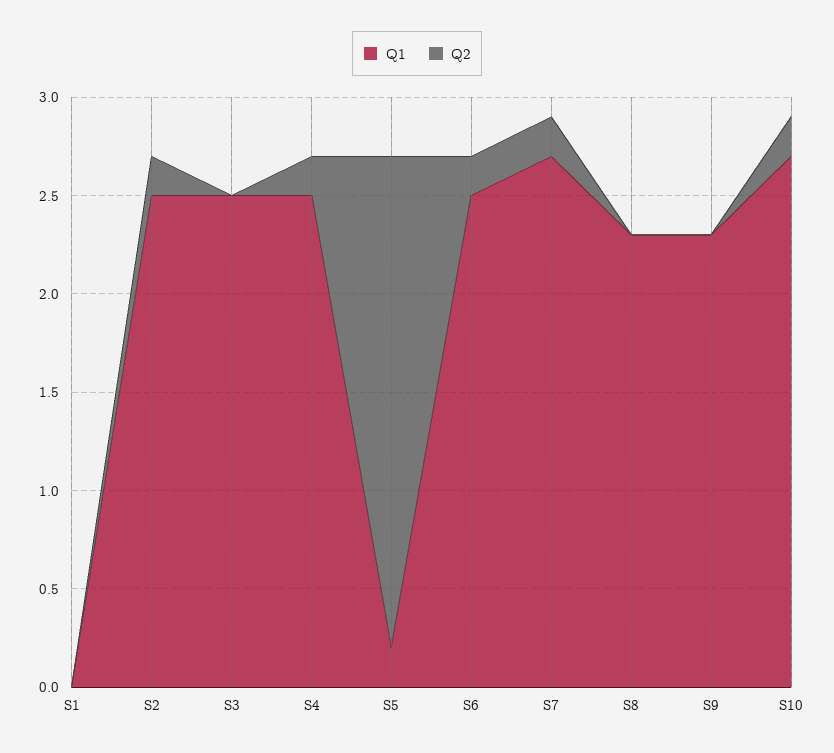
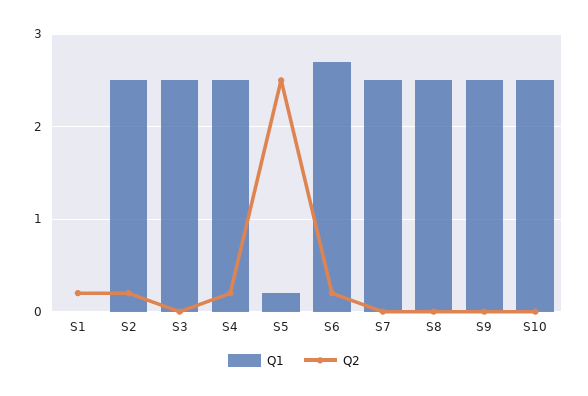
  {
    "Q1": {
      "S1": 0,
      "S2": 2.5,
      "S3": 2.5,
      "S4": 2.5,
      "S5": 0.2,
-     "S6": 2.5,
+     "S6": 2.7,
-     "S7": 2.7,
+     "S7": 2.5,
-     "S8": 2.3,
+     "S8": 2.5,
-     "S9": 2.3,
+     "S9": 2.5,
-     "S10": 2.7
+     "S10": 2.5
    },
    "Q2": {
-     "S1": 0,
+     "S1": 0.2,
      "S2": 0.2,
      "S3": 0,
      "S4": 0.2,
      "S5": 2.5,
      "S6": 0.2,
-     "S7": 0.2,
+     "S7": 0,
      "S8": 0,
      "S9": 0,
-     "S10": 0.2
+     "S10": 0
    }
  }

